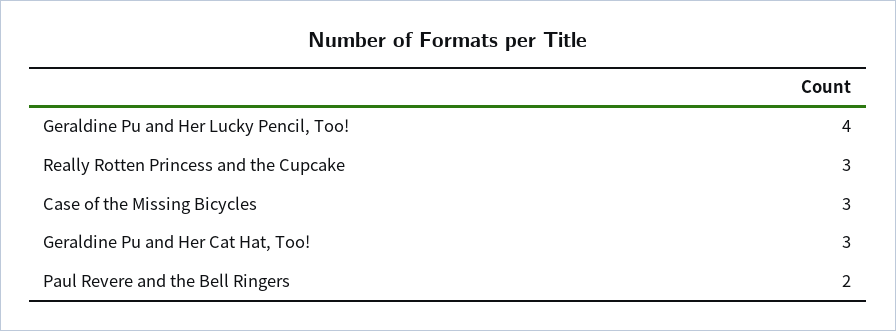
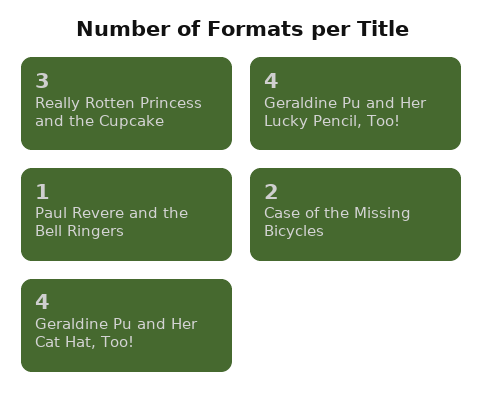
  {
    "Geraldine Pu and Her Lucky Pencil, Too!": 4,
    "Really Rotten Princess and the Cupcake": 3,
-   "Case of the Missing Bicycles": 3,
+   "Case of the Missing Bicycles": 2,
-   "Geraldine Pu and Her Cat Hat, Too!": 3,
+   "Geraldine Pu and Her Cat Hat, Too!": 4,
-   "Paul Revere and the Bell Ringers": 2
+   "Paul Revere and the Bell Ringers": 1
  }

